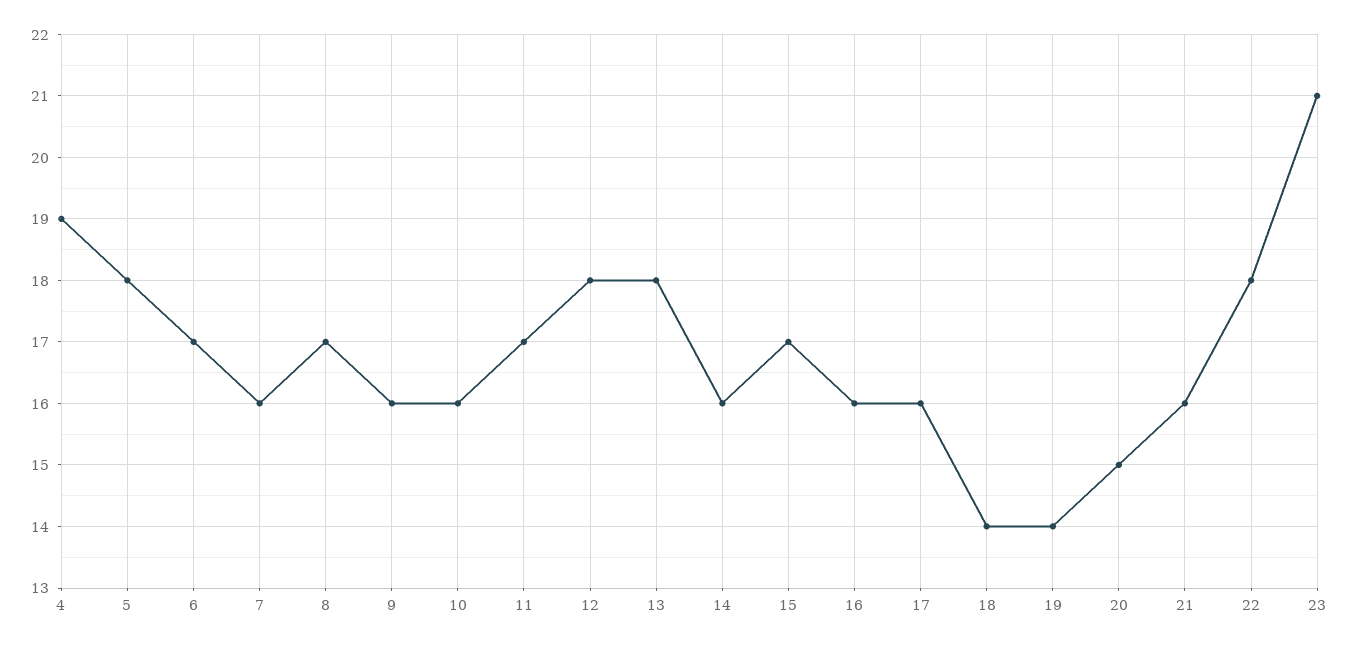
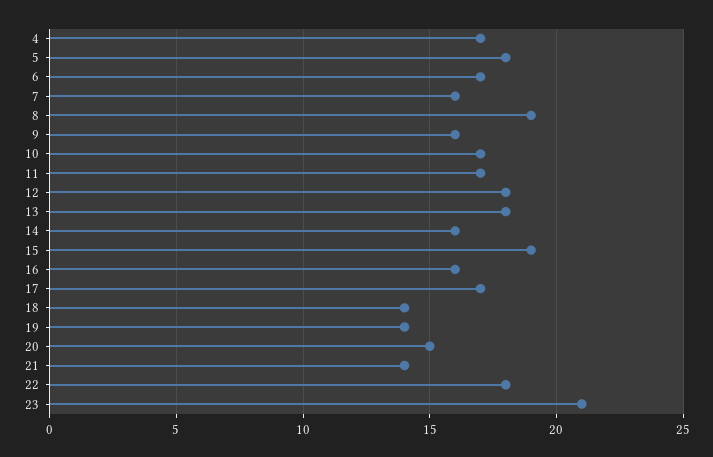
  {
-   "4": 19,
+   "4": 17,
    "5": 18,
    "6": 17,
    "7": 16,
-   "8": 17,
+   "8": 19,
    "9": 16,
-   "10": 16,
+   "10": 17,
    "11": 17,
    "12": 18,
    "13": 18,
    "14": 16,
-   "15": 17,
+   "15": 19,
    "16": 16,
-   "17": 16,
+   "17": 17,
    "18": 14,
    "19": 14,
    "20": 15,
-   "21": 16,
+   "21": 14,
    "22": 18,
    "23": 21
  }

